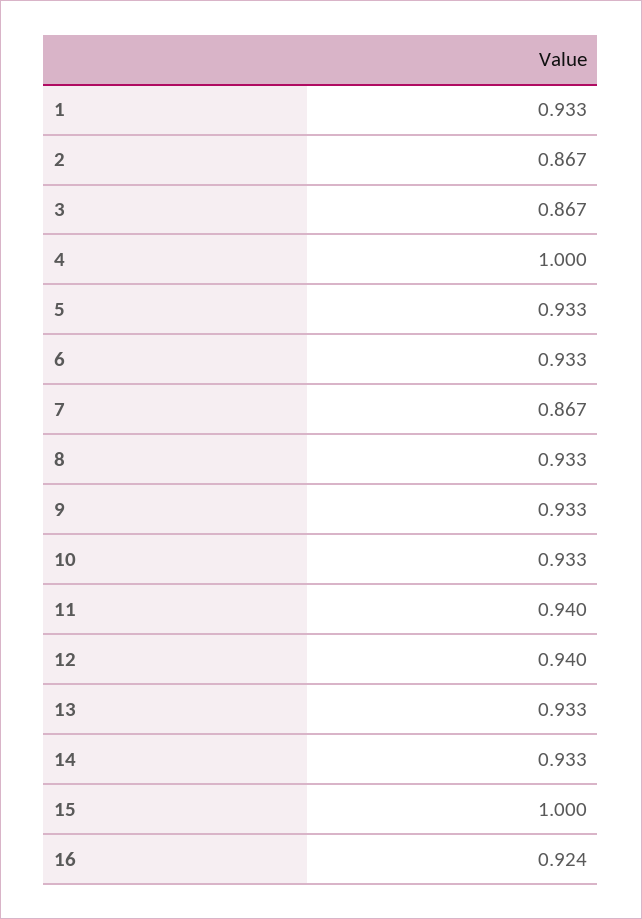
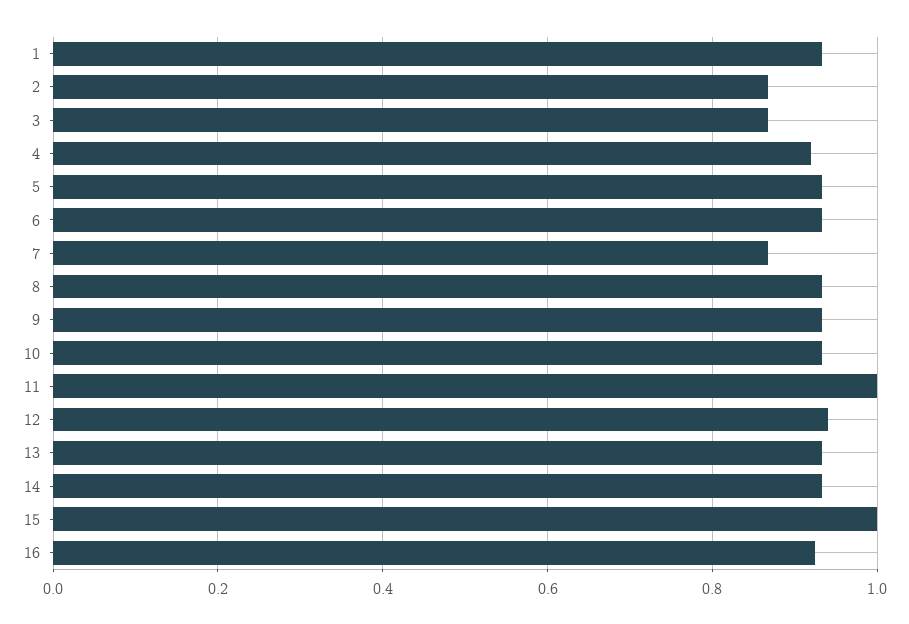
  {
    "1": 0.933,
    "2": 0.867,
    "3": 0.867,
-   "4": 1,
+   "4": 0.92,
    "5": 0.933,
    "6": 0.933,
    "7": 0.867,
    "8": 0.933,
    "9": 0.933,
    "10": 0.933,
-   "11": 0.94,
+   "11": 1,
    "12": 0.94,
    "13": 0.933,
    "14": 0.933,
    "15": 1,
    "16": 0.924
  }

